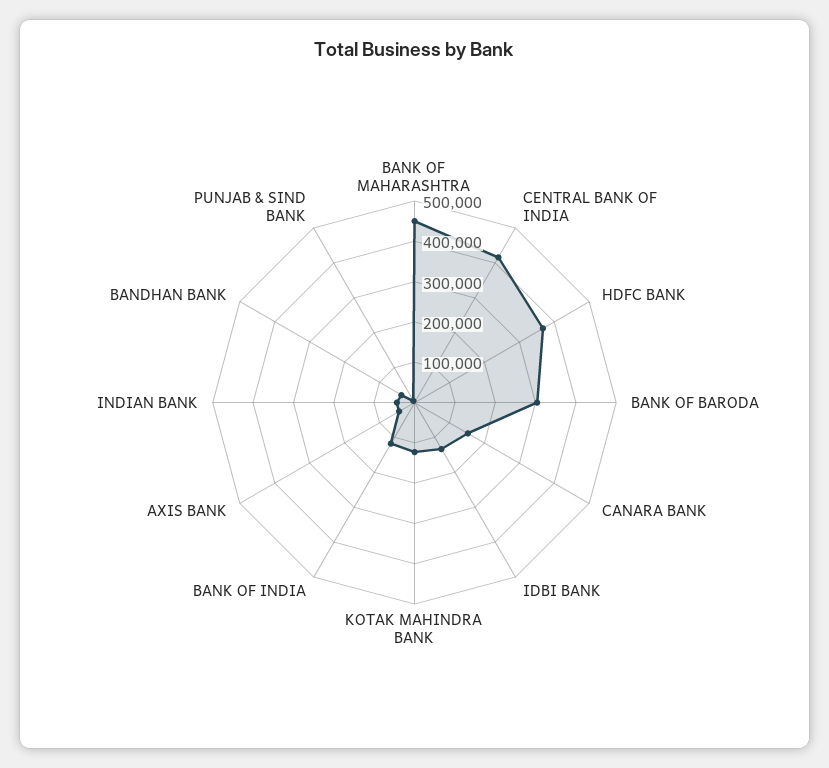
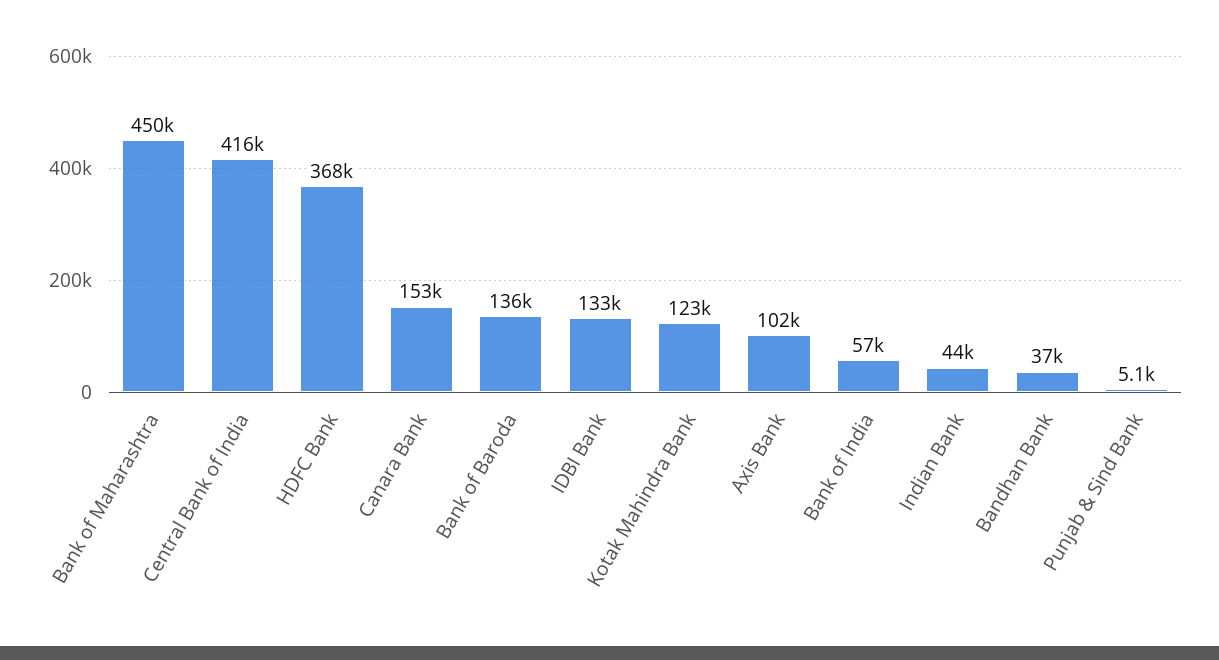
  {
    "BANK OF MAHARASHTRA": 450000,
    "CENTRAL BANK OF INDIA": 416000,
    "HDFC BANK": 368000,
-   "BANK OF BARODA": 300000,
+   "BANK OF BARODA": 136000,
    "CANARA BANK": 153000,
    "IDBI BANK": 133000,
    "KOTAK MAHINDRA BANK": 123000,
-   "BANK OF INDIA": 120000,
+   "BANK OF INDIA": 57000,
-   "AXIS BANK": 40000,
+   "AXIS BANK": 102000,
    "INDIAN BANK": 44000,
    "BANDHAN BANK": 37000,
    "PUNJAB & SIND BANK": 5100
  }

